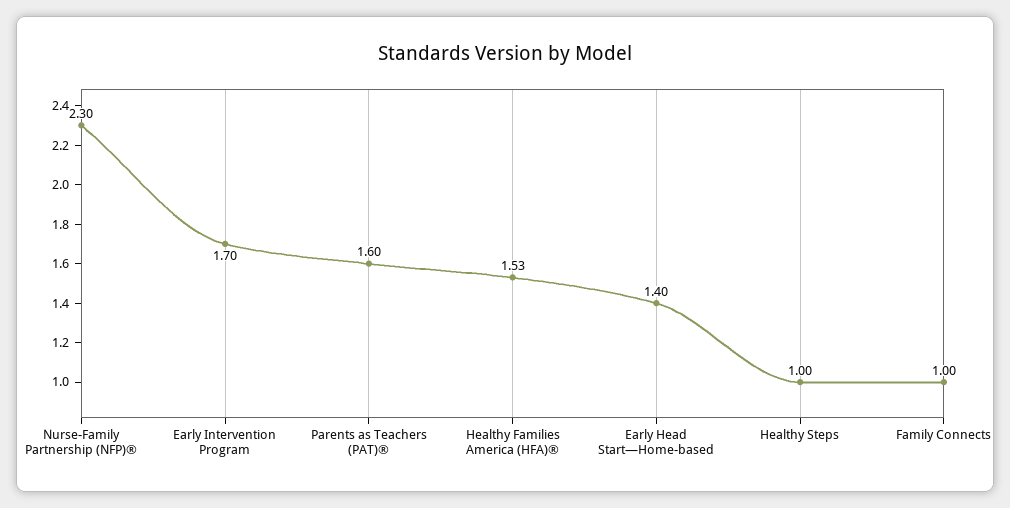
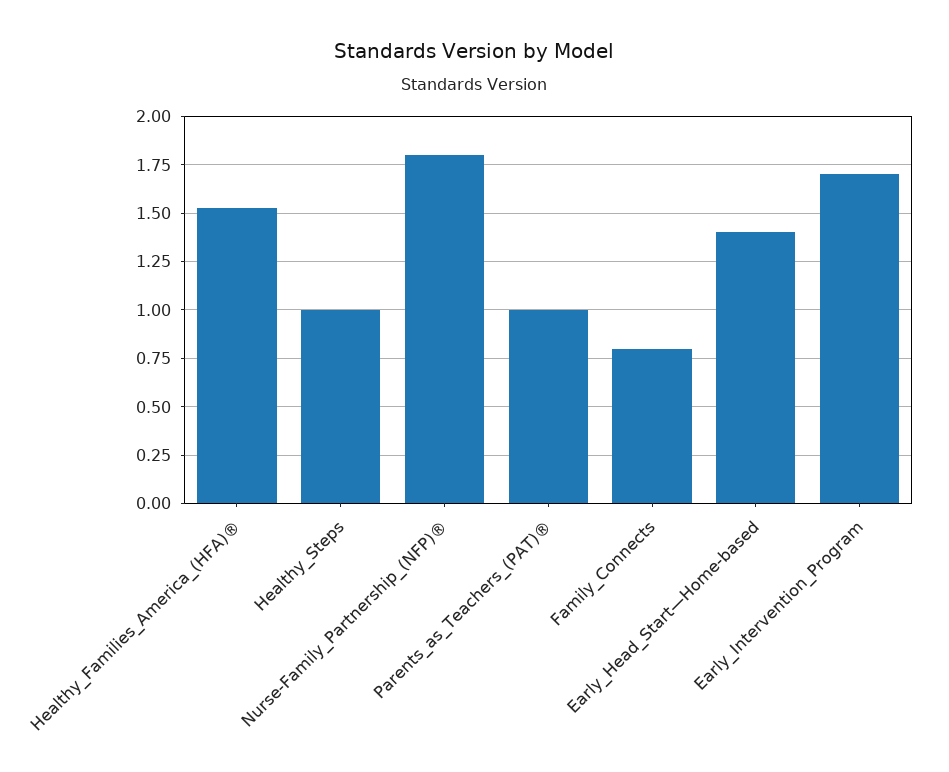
  {
-   "Nurse-Family Partnership (NFP)®": 2.3,
+   "Nurse-Family Partnership (NFP)®": 1.8,
    "Early Intervention Program": 1.7,
-   "Parents as Teachers (PAT)®": 1.6,
+   "Parents as Teachers (PAT)®": 1,
    "Healthy Families America (HFA)®": 1.53,
    "Early Head Start—Home-based": 1.4,
    "Healthy Steps": 1,
-   "Family Connects": 1
+   "Family Connects": 0.8
  }

